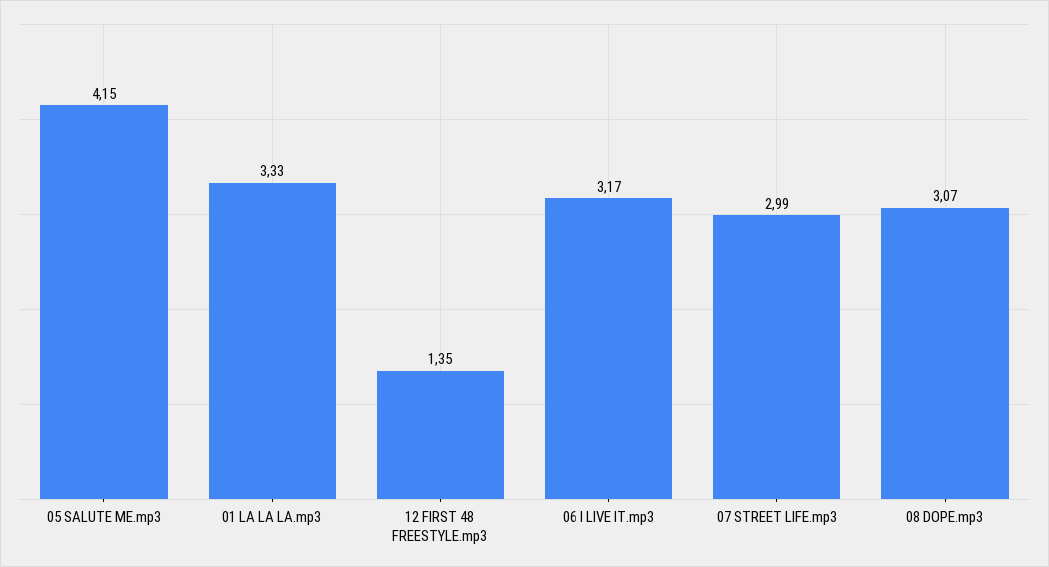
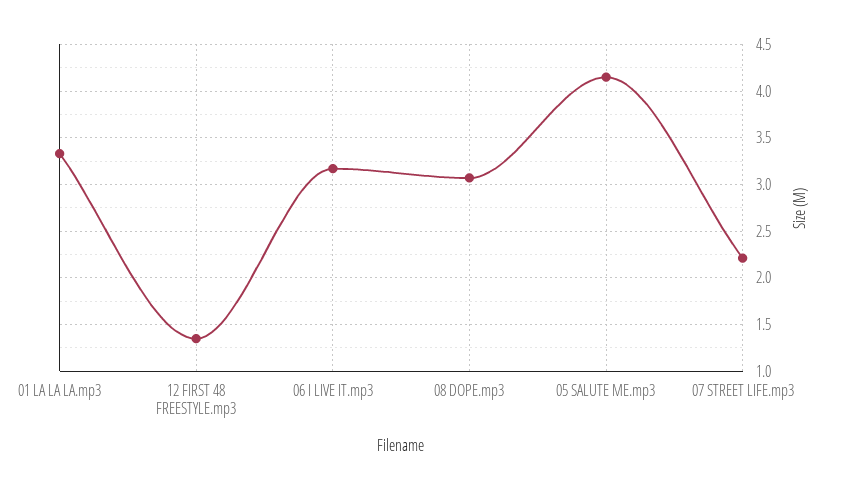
  {
    "05 SALUTE ME.mp3": 4.15,
    "01 LA LA LA.mp3": 3.33,
    "12 FIRST 48 FREESTYLE.mp3": 1.35,
    "06 I LIVE IT.mp3": 3.17,
-   "07 STREET LIFE.mp3": 2.99,
+   "07 STREET LIFE.mp3": 2.2,
    "08 DOPE.mp3": 3.07
  }

